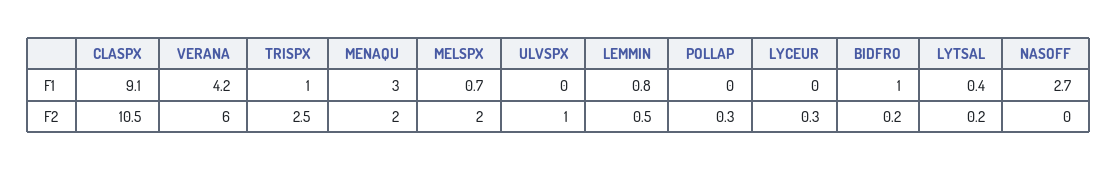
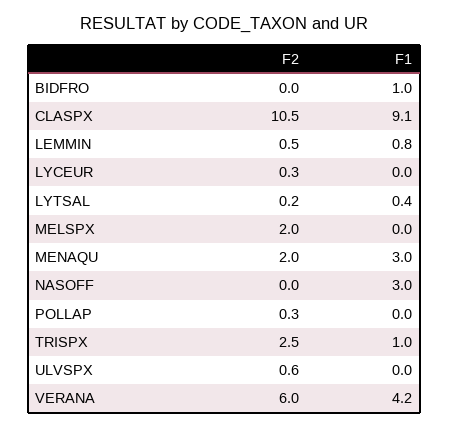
  {
    "CLASPX": {
      "F1": 9.1,
      "F2": 10.5
    },
    "VERANA": {
      "F1": 4.2,
      "F2": 6
    },
    "TRISPX": {
      "F1": 1,
      "F2": 2.5
    },
    "MENAQU": {
      "F1": 3,
      "F2": 2
    },
    "MELSPX": {
-     "F1": 0.7,
+     "F1": 0,
      "F2": 2
    },
    "ULVSPX": {
      "F1": 0,
-     "F2": 1
+     "F2": 0.6
    },
    "LEMMIN": {
      "F1": 0.8,
      "F2": 0.5
    },
    "POLLAP": {
      "F1": 0,
      "F2": 0.3
    },
    "LYCEUR": {
      "F1": 0,
      "F2": 0.3
    },
    "BIDFRO": {
      "F1": 1,
-     "F2": 0.2
+     "F2": 0
    },
    "LYTSAL": {
      "F1": 0.4,
      "F2": 0.2
    },
    "NASOFF": {
-     "F1": 2.7,
+     "F1": 3,
      "F2": 0
    }
  }

